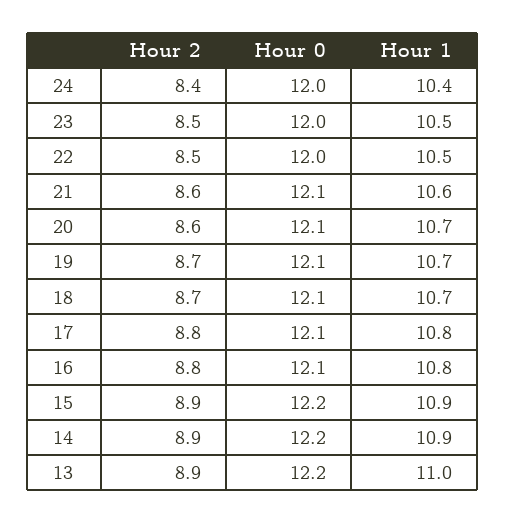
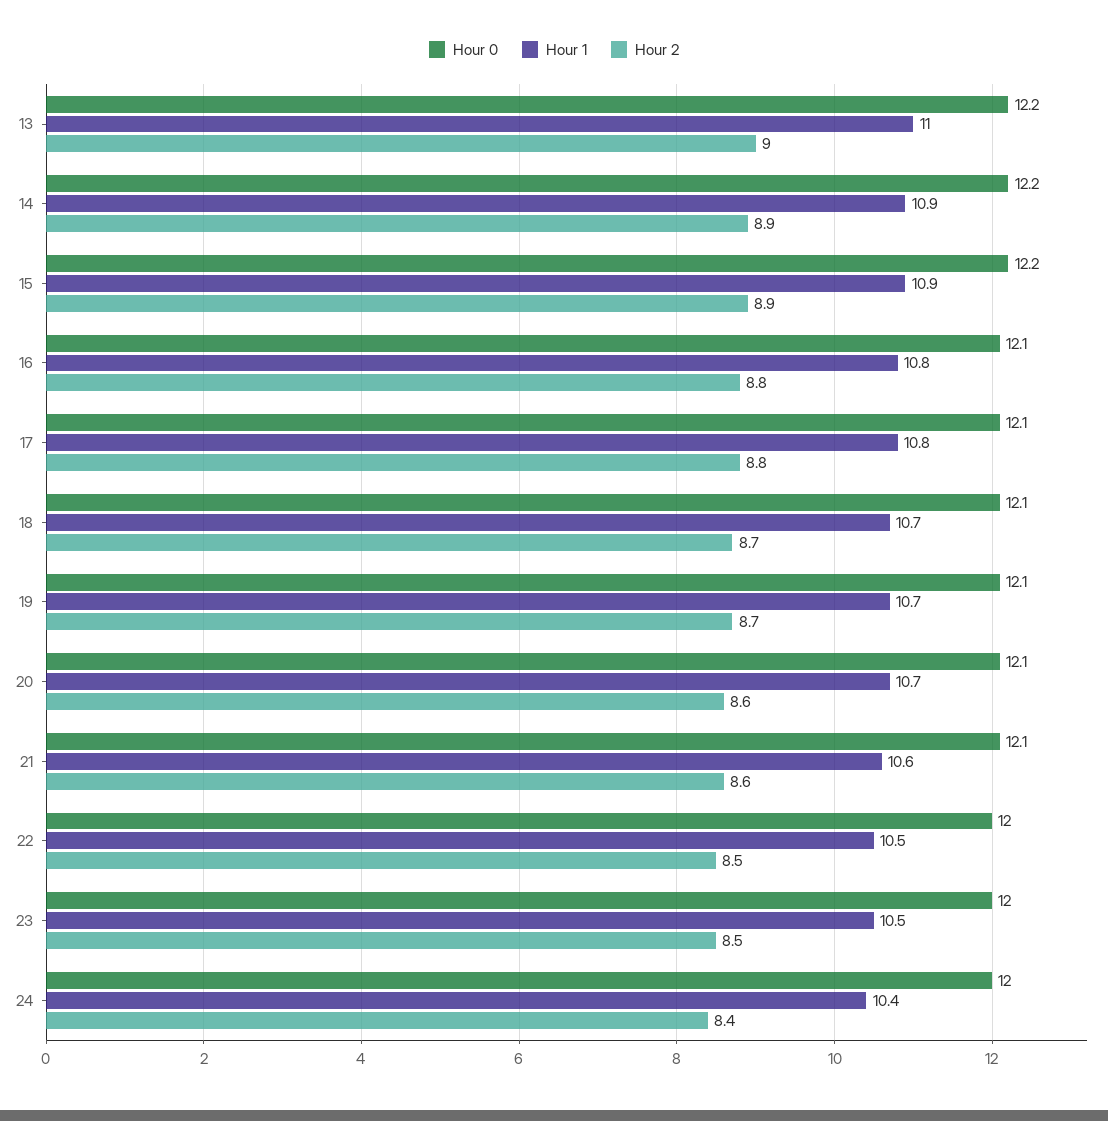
  {
    "Hour 2": {
      "24": 8.4,
      "23": 8.5,
      "22": 8.5,
      "21": 8.6,
      "20": 8.6,
      "19": 8.7,
      "18": 8.7,
      "17": 8.8,
      "16": 8.8,
      "15": 8.9,
      "14": 8.9,
-     "13": 8.9
+     "13": 9
    },
    "Hour 0": {
      "24": 12,
      "23": 12,
      "22": 12,
      "21": 12.1,
      "20": 12.1,
      "19": 12.1,
      "18": 12.1,
      "17": 12.1,
      "16": 12.1,
      "15": 12.2,
      "14": 12.2,
      "13": 12.2
    },
    "Hour 1": {
      "24": 10.4,
      "23": 10.5,
      "22": 10.5,
      "21": 10.6,
      "20": 10.7,
      "19": 10.7,
      "18": 10.7,
      "17": 10.8,
      "16": 10.8,
      "15": 10.9,
      "14": 10.9,
      "13": 11
    }
  }

